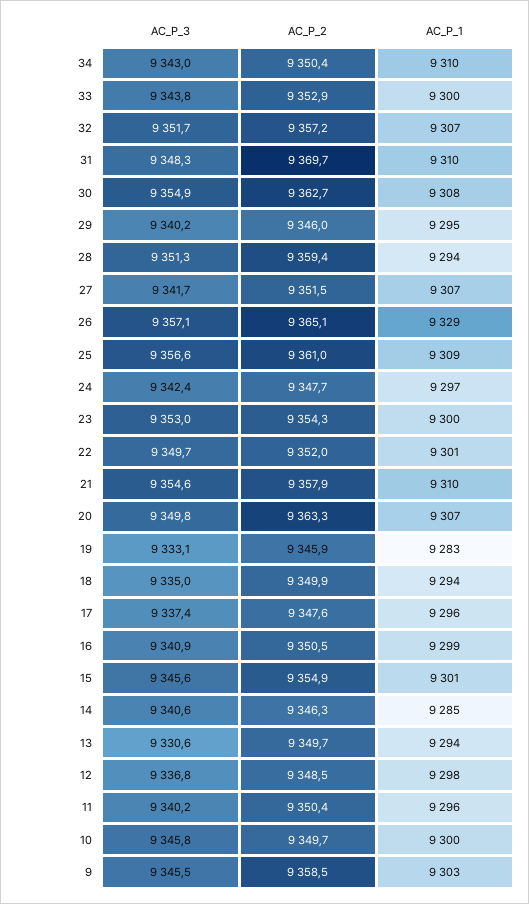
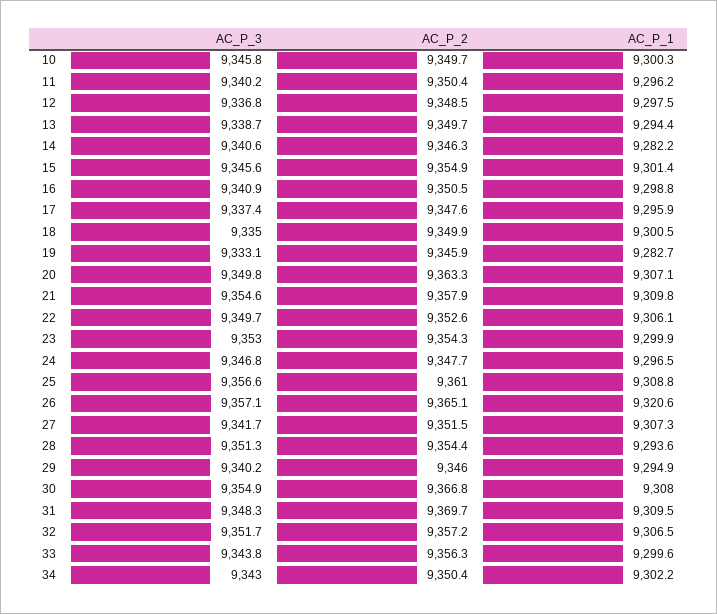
  {
    "AC_P_3": {
      "34": 9343,
      "33": 9343.8,
      "32": 9351.7,
      "31": 9348.3,
      "30": 9354.9,
      "29": 9340.2,
      "28": 9351.3,
      "27": 9341.7,
      "26": 9357.1,
      "25": 9356.6,
-     "24": 9342.4,
+     "24": 9346.8,
      "23": 9353,
      "22": 9349.7,
      "21": 9354.6,
      "20": 9349.8,
      "19": 9333.1,
      "18": 9335,
      "17": 9337.4,
      "16": 9340.9,
      "15": 9345.6,
      "14": 9340.6,
-     "13": 9330.6,
+     "13": 9338.7,
      "12": 9336.8,
      "11": 9340.2,
-     "10": 9345.8,
+     "10": 9345.8
-     "9": 9345.5
    },
    "AC_P_2": {
      "34": 9350.4,
-     "33": 9352.9,
+     "33": 9356.3,
      "32": 9357.2,
      "31": 9369.7,
-     "30": 9362.7,
+     "30": 9366.8,
      "29": 9346,
-     "28": 9359.4,
+     "28": 9354.4,
      "27": 9351.5,
      "26": 9365.1,
      "25": 9361,
      "24": 9347.7,
      "23": 9354.3,
-     "22": 9352,
+     "22": 9352.6,
      "21": 9357.9,
      "20": 9363.3,
      "19": 9345.9,
      "18": 9349.9,
      "17": 9347.6,
      "16": 9350.5,
      "15": 9354.9,
      "14": 9346.3,
      "13": 9349.7,
      "12": 9348.5,
      "11": 9350.4,
-     "10": 9349.7,
+     "10": 9349.7
-     "9": 9358.5
    },
    "AC_P_1": {
-     "34": 9310,
+     "34": 9302.2,
      "33": 9299.6,
      "32": 9306.5,
      "31": 9309.5,
      "30": 9308,
      "29": 9294.9,
      "28": 9293.6,
      "27": 9307.3,
-     "26": 9329,
+     "26": 9320.6,
      "25": 9308.8,
      "24": 9296.5,
      "23": 9299.9,
-     "22": 9301,
+     "22": 9306.1,
      "21": 9309.8,
      "20": 9307.1,
      "19": 9282.7,
-     "18": 9294,
+     "18": 9300.5,
      "17": 9295.9,
      "16": 9298.8,
      "15": 9301.4,
-     "14": 9285,
+     "14": 9282.2,
      "13": 9294.4,
      "12": 9297.5,
      "11": 9296.2,
-     "10": 9300.3,
+     "10": 9300.3
-     "9": 9303
    }
  }

